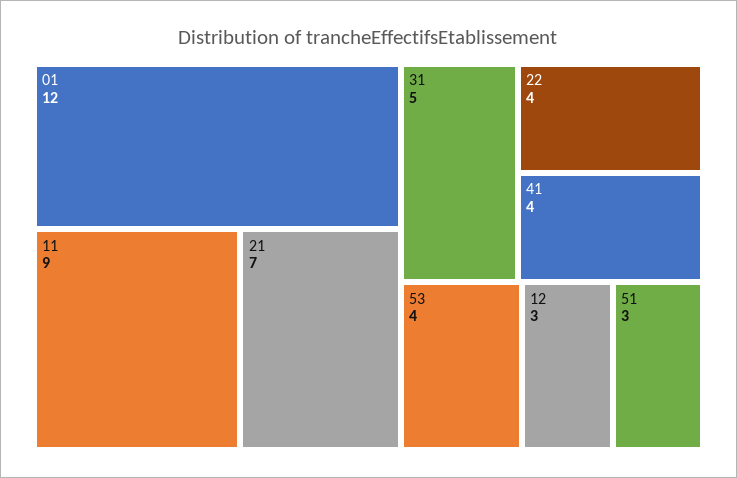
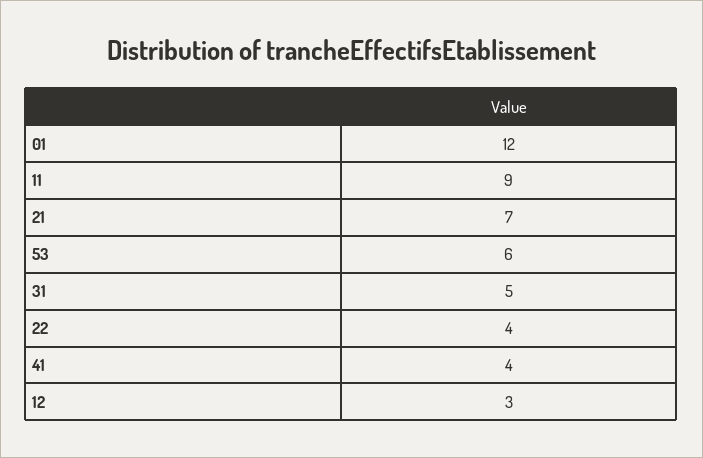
  {
    "01": 12,
    "11": 9,
    "21": 7,
    "31": 5,
    "22": 4,
    "41": 4,
-   "53": 4,
+   "53": 6,
-   "12": 3,
+   "12": 3
-   "51": 3
  }

